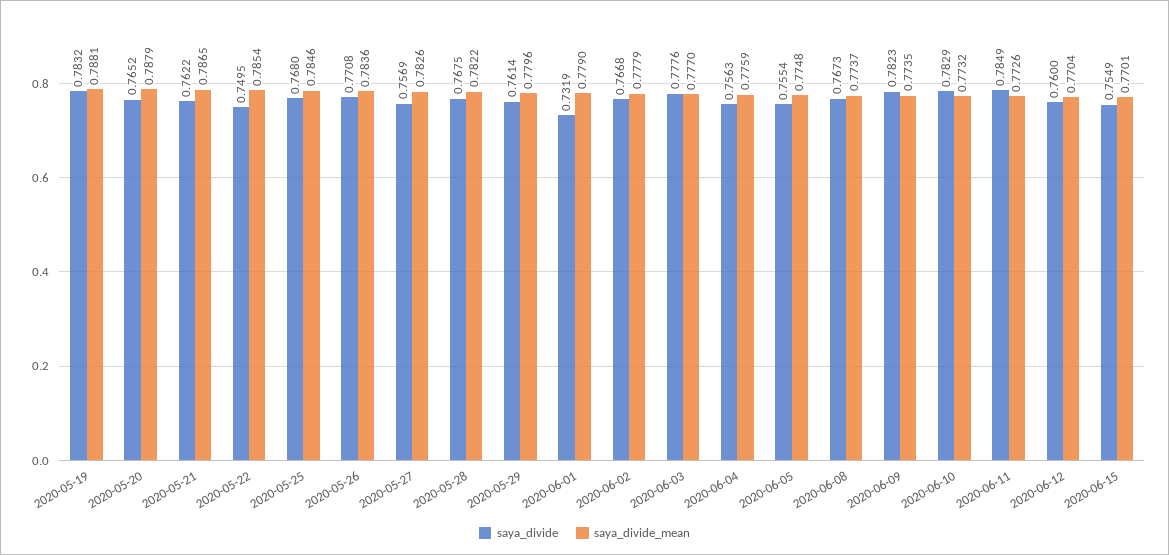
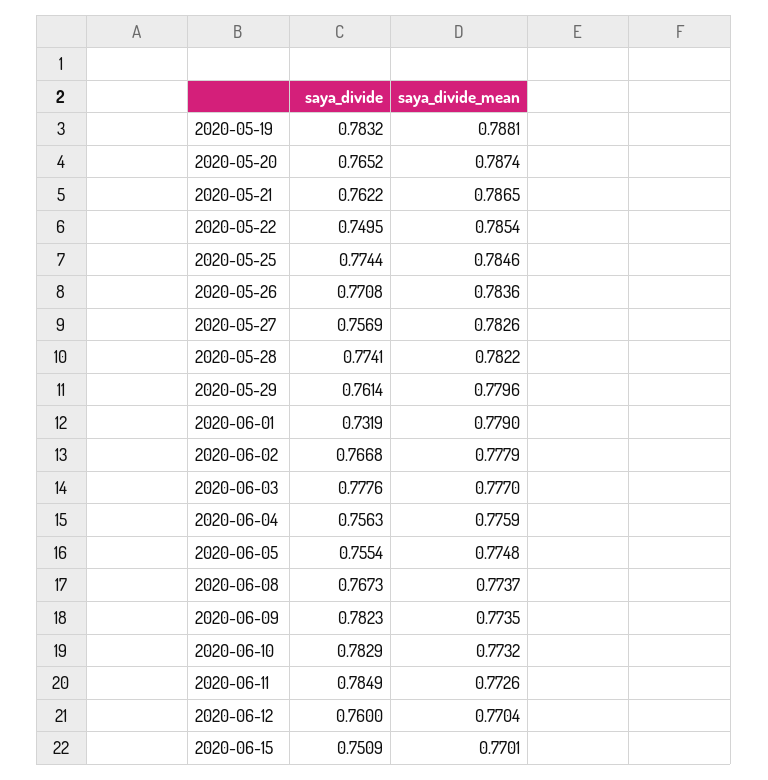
  {
    "saya_divide": {
      "2020-05-19": 0.7832,
      "2020-05-20": 0.7652,
      "2020-05-21": 0.7622,
      "2020-05-22": 0.7495,
-     "2020-05-25": 0.768,
+     "2020-05-25": 0.7744,
      "2020-05-26": 0.7708,
      "2020-05-27": 0.7569,
-     "2020-05-28": 0.7675,
+     "2020-05-28": 0.7741,
      "2020-05-29": 0.7614,
      "2020-06-01": 0.7319,
      "2020-06-02": 0.7668,
      "2020-06-03": 0.7776,
      "2020-06-04": 0.7563,
      "2020-06-05": 0.7554,
      "2020-06-08": 0.7673,
      "2020-06-09": 0.7823,
      "2020-06-10": 0.7829,
      "2020-06-11": 0.7849,
      "2020-06-12": 0.76,
-     "2020-06-15": 0.7549
+     "2020-06-15": 0.7509
    },
    "saya_divide_mean": {
      "2020-05-19": 0.7881,
-     "2020-05-20": 0.7879,
+     "2020-05-20": 0.7874,
      "2020-05-21": 0.7865,
      "2020-05-22": 0.7854,
      "2020-05-25": 0.7846,
      "2020-05-26": 0.7836,
      "2020-05-27": 0.7826,
      "2020-05-28": 0.7822,
      "2020-05-29": 0.7796,
      "2020-06-01": 0.779,
      "2020-06-02": 0.7779,
      "2020-06-03": 0.777,
      "2020-06-04": 0.7759,
      "2020-06-05": 0.7748,
      "2020-06-08": 0.7737,
      "2020-06-09": 0.7735,
      "2020-06-10": 0.7732,
      "2020-06-11": 0.7726,
      "2020-06-12": 0.7704,
      "2020-06-15": 0.7701
    }
  }

